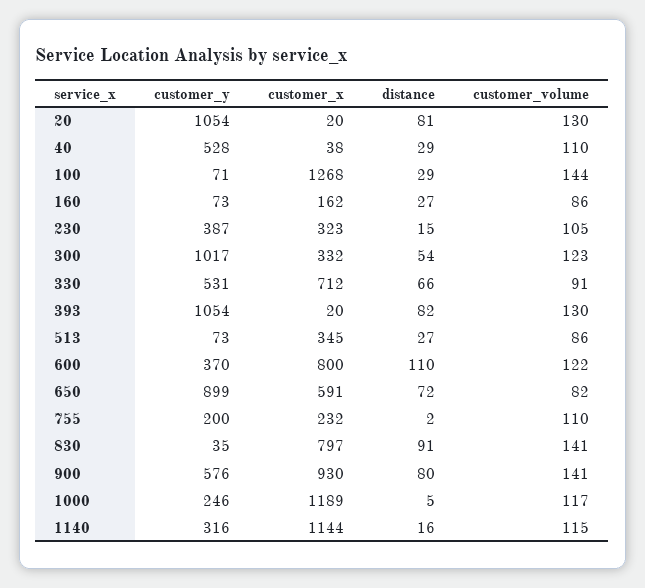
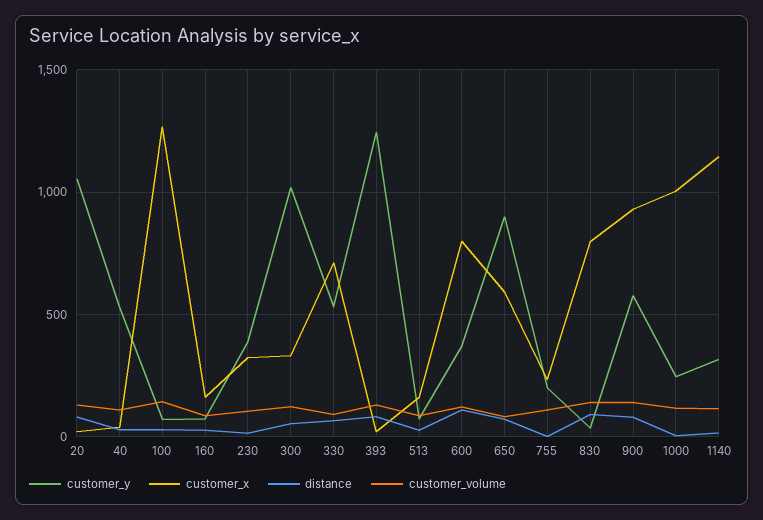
  {
    "customer_y": {
      "20": 1054,
      "40": 528,
      "100": 71,
      "160": 73,
      "230": 387,
      "300": 1017,
      "330": 531,
-     "393": 1054,
+     "393": 1250,
      "513": 73,
      "600": 370,
      "650": 899,
      "755": 200,
      "830": 35,
      "900": 576,
      "1000": 246,
      "1140": 316
    },
    "customer_x": {
      "20": 20,
      "40": 38,
      "100": 1268,
      "160": 162,
      "230": 323,
      "300": 332,
      "330": 712,
      "393": 20,
-     "513": 345,
+     "513": 150,
      "600": 800,
      "650": 591,
      "755": 232,
      "830": 797,
      "900": 930,
-     "1000": 1189,
+     "1000": 1000,
      "1140": 1144
    },
    "distance": {
      "20": 81,
      "40": 29,
      "100": 29,
      "160": 27,
      "230": 15,
      "300": 54,
      "330": 66,
      "393": 82,
      "513": 27,
      "600": 110,
      "650": 72,
      "755": 2,
      "830": 91,
      "900": 80,
      "1000": 5,
      "1140": 16
    },
    "customer_volume": {
      "20": 130,
      "40": 110,
      "100": 144,
      "160": 86,
      "230": 105,
      "300": 123,
      "330": 91,
      "393": 130,
      "513": 86,
      "600": 122,
      "650": 82,
      "755": 110,
      "830": 141,
      "900": 141,
      "1000": 117,
      "1140": 115
    }
  }

